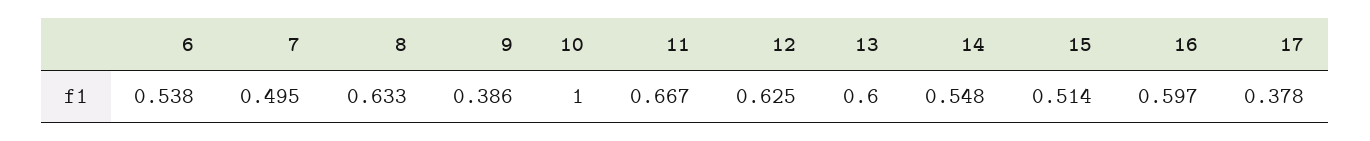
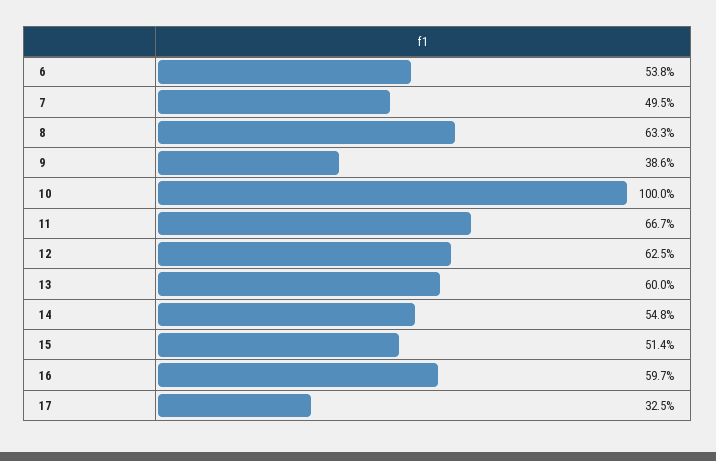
  {
    "6": 0.538,
    "7": 0.495,
    "8": 0.633,
    "9": 0.386,
    "10": 1,
    "11": 0.667,
    "12": 0.625,
    "13": 0.6,
    "14": 0.548,
    "15": 0.514,
    "16": 0.597,
-   "17": 0.378
+   "17": 0.325
  }

